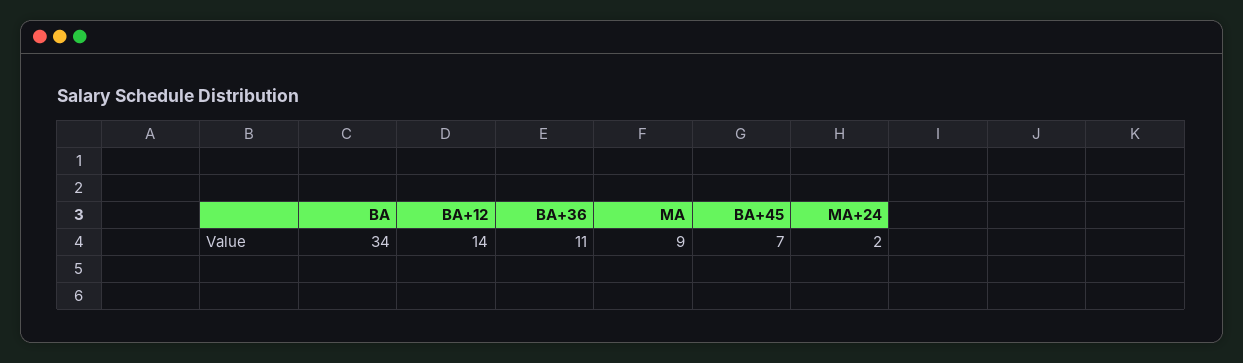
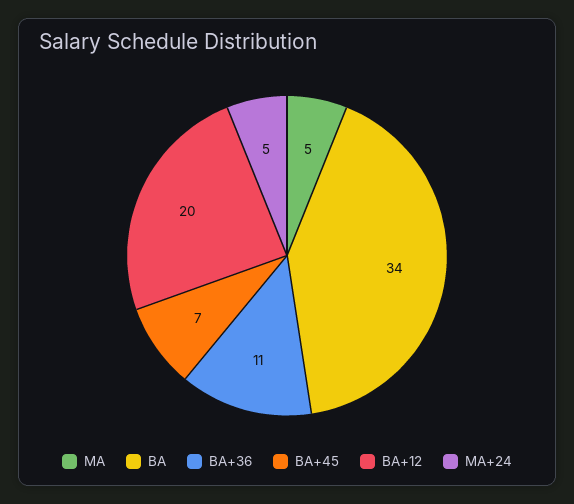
  {
    "BA": 34,
-   "BA+12": 14,
+   "BA+12": 20,
    "BA+36": 11,
-   "MA": 9,
+   "MA": 5,
    "BA+45": 7,
-   "MA+24": 2
+   "MA+24": 5
  }

